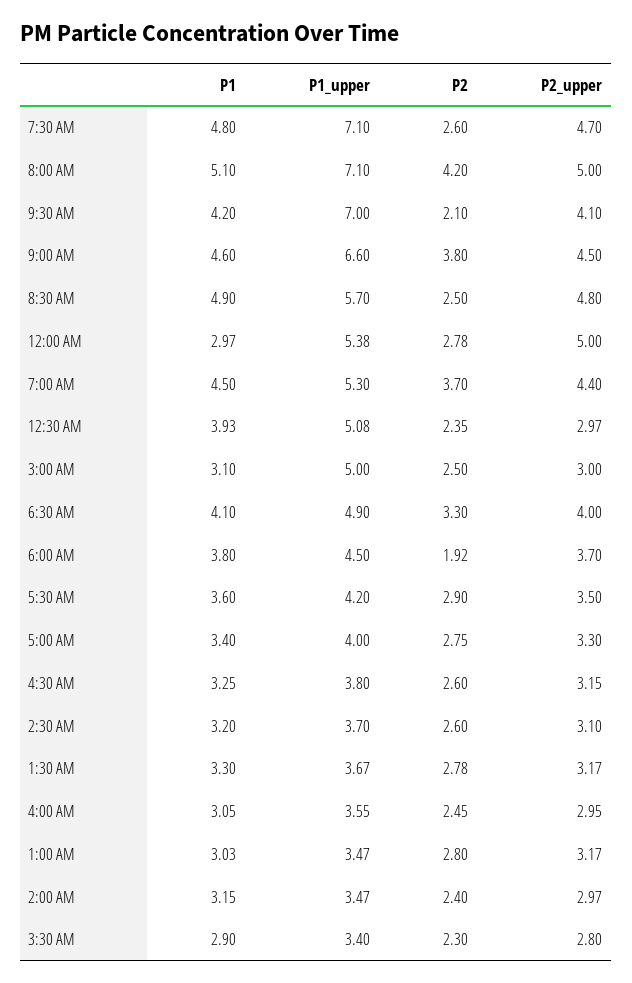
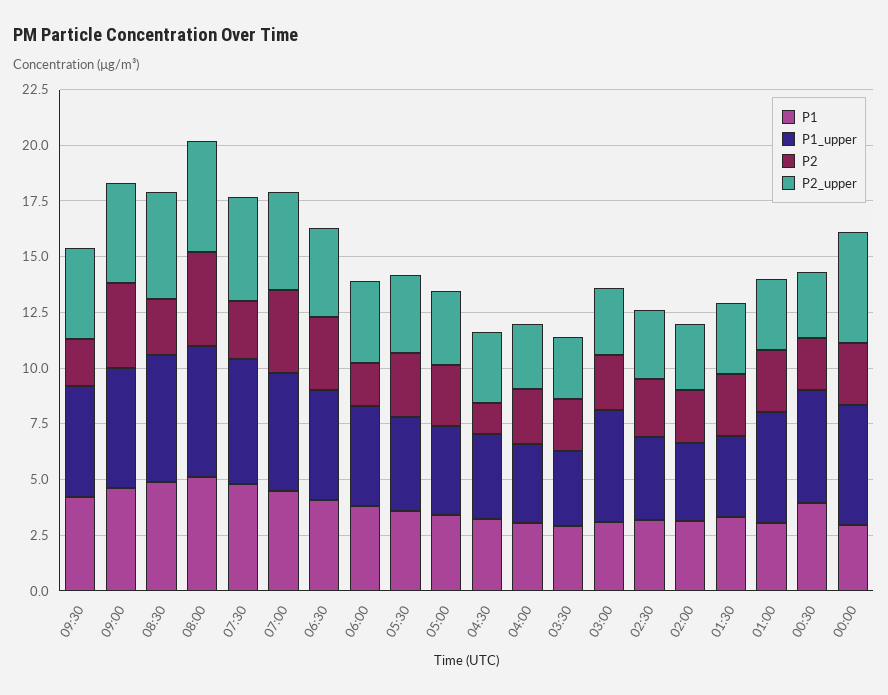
  {
    "P1": {
      "7:30 AM": 4.8,
      "8:00 AM": 5.1,
      "9:30 AM": 4.2,
      "9:00 AM": 4.6,
      "8:30 AM": 4.9,
      "12:00 AM": 2.97,
      "7:00 AM": 4.5,
      "12:30 AM": 3.93,
      "3:00 AM": 3.1,
      "6:30 AM": 4.1,
      "6:00 AM": 3.8,
      "5:30 AM": 3.6,
      "5:00 AM": 3.4,
      "4:30 AM": 3.25,
      "2:30 AM": 3.2,
      "1:30 AM": 3.3,
      "4:00 AM": 3.05,
      "1:00 AM": 3.03,
      "2:00 AM": 3.15,
      "3:30 AM": 2.9
    },
    "P1_upper": {
-     "7:30 AM": 7.1,
+     "7:30 AM": 5.5,
-     "8:00 AM": 7.1,
+     "8:00 AM": 6,
-     "9:30 AM": 7,
+     "9:30 AM": 5,
-     "9:00 AM": 6.6,
+     "9:00 AM": 5.5,
      "8:30 AM": 5.7,
      "12:00 AM": 5.38,
      "7:00 AM": 5.3,
      "12:30 AM": 5.08,
      "3:00 AM": 5,
      "6:30 AM": 4.9,
      "6:00 AM": 4.5,
      "5:30 AM": 4.2,
      "5:00 AM": 4,
      "4:30 AM": 3.8,
      "2:30 AM": 3.7,
      "1:30 AM": 3.67,
      "4:00 AM": 3.55,
-     "1:00 AM": 3.47,
+     "1:00 AM": 5,
      "2:00 AM": 3.47,
      "3:30 AM": 3.4
    },
    "P2": {
      "7:30 AM": 2.6,
      "8:00 AM": 4.2,
      "9:30 AM": 2.1,
      "9:00 AM": 3.8,
      "8:30 AM": 2.5,
      "12:00 AM": 2.78,
      "7:00 AM": 3.7,
      "12:30 AM": 2.35,
      "3:00 AM": 2.5,
      "6:30 AM": 3.3,
      "6:00 AM": 1.92,
      "5:30 AM": 2.9,
      "5:00 AM": 2.75,
-     "4:30 AM": 2.6,
+     "4:30 AM": 1.5,
      "2:30 AM": 2.6,
      "1:30 AM": 2.78,
      "4:00 AM": 2.45,
      "1:00 AM": 2.8,
      "2:00 AM": 2.4,
      "3:30 AM": 2.3
    },
    "P2_upper": {
      "7:30 AM": 4.7,
      "8:00 AM": 5,
      "9:30 AM": 4.1,
      "9:00 AM": 4.5,
      "8:30 AM": 4.8,
      "12:00 AM": 5,
      "7:00 AM": 4.4,
      "12:30 AM": 2.97,
      "3:00 AM": 3,
      "6:30 AM": 4,
      "6:00 AM": 3.7,
      "5:30 AM": 3.5,
      "5:00 AM": 3.3,
      "4:30 AM": 3.15,
      "2:30 AM": 3.1,
      "1:30 AM": 3.17,
      "4:00 AM": 2.95,
      "1:00 AM": 3.17,
      "2:00 AM": 2.97,
      "3:30 AM": 2.8
    }
  }

